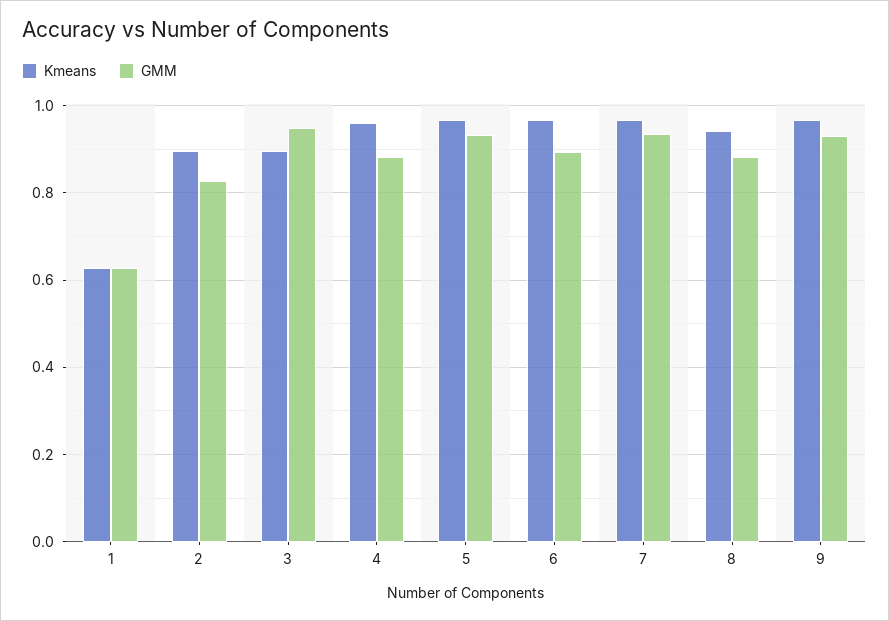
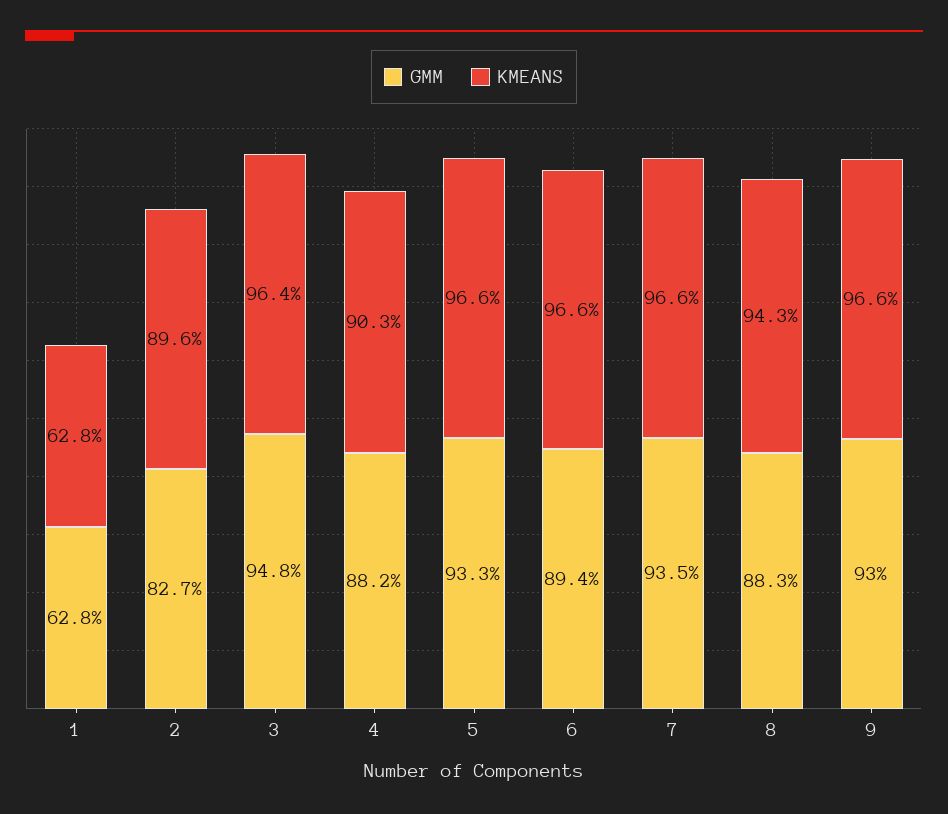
  {
    "Kmeans": {
      "1": 0.628,
      "2": 0.896,
-     "3": 0.9,
+     "3": 0.964,
-     "4": 0.96,
+     "4": 0.903,
      "5": 0.966,
      "6": 0.966,
      "7": 0.966,
      "8": 0.943,
      "9": 0.966
    },
    "GMM": {
      "1": 0.628,
      "2": 0.827,
      "3": 0.948,
      "4": 0.882,
      "5": 0.933,
      "6": 0.894,
      "7": 0.935,
      "8": 0.883,
      "9": 0.93
    }
  }

